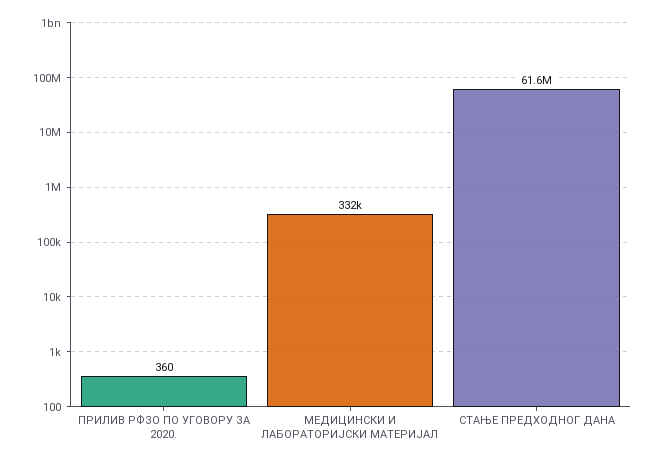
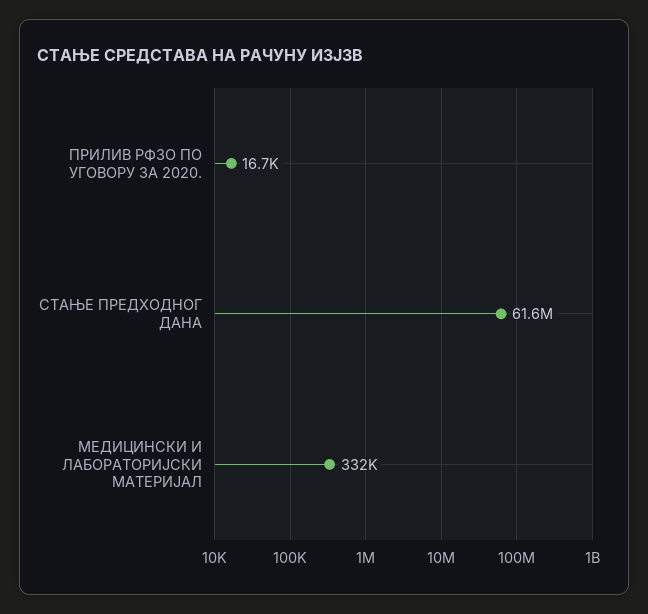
  {
-   "ПРИЛИВ РФЗО ПО УГОВОРУ ЗА 2020.": 360,
+   "ПРИЛИВ РФЗО ПО УГОВОРУ ЗА 2020.": 16700,
    "МЕДИЦИНСКИ И ЛАБОРАТОРИЈСКИ МАТЕРИЈАЛ": 332000,
    "СТАЊЕ ПРЕДХОДНОГ ДАНА": 61600000
  }

